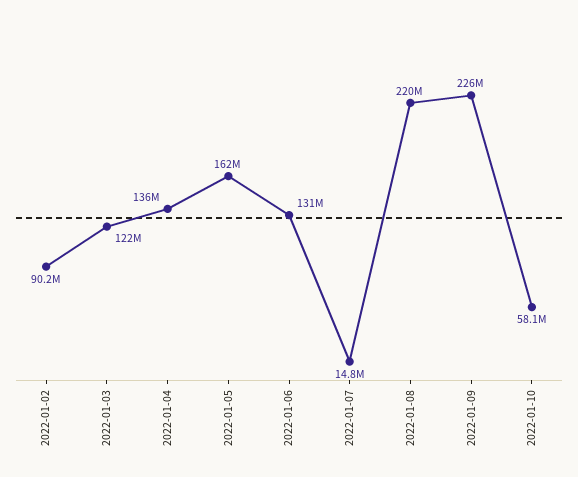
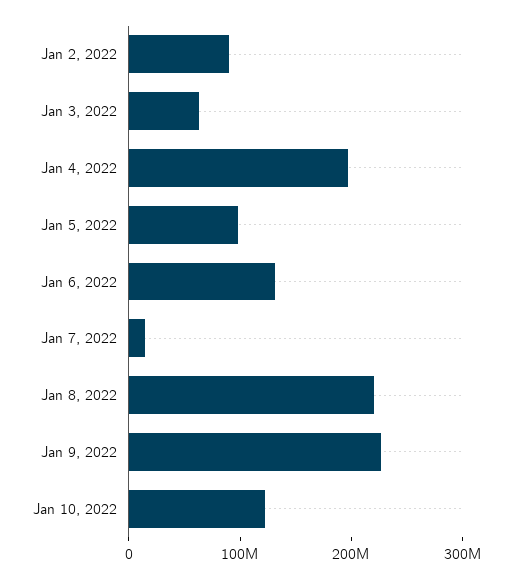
  {
    "2022-01-02": 90200000,
-   "2022-01-03": 122000000,
+   "2022-01-03": 60000000,
-   "2022-01-04": 136000000,
+   "2022-01-04": 200000000,
-   "2022-01-05": 162000000,
+   "2022-01-05": 100000000,
    "2022-01-06": 131000000,
    "2022-01-07": 14800000,
    "2022-01-08": 220000000,
    "2022-01-09": 226000000,
-   "2022-01-10": 58100000
+   "2022-01-10": 120000000
  }

